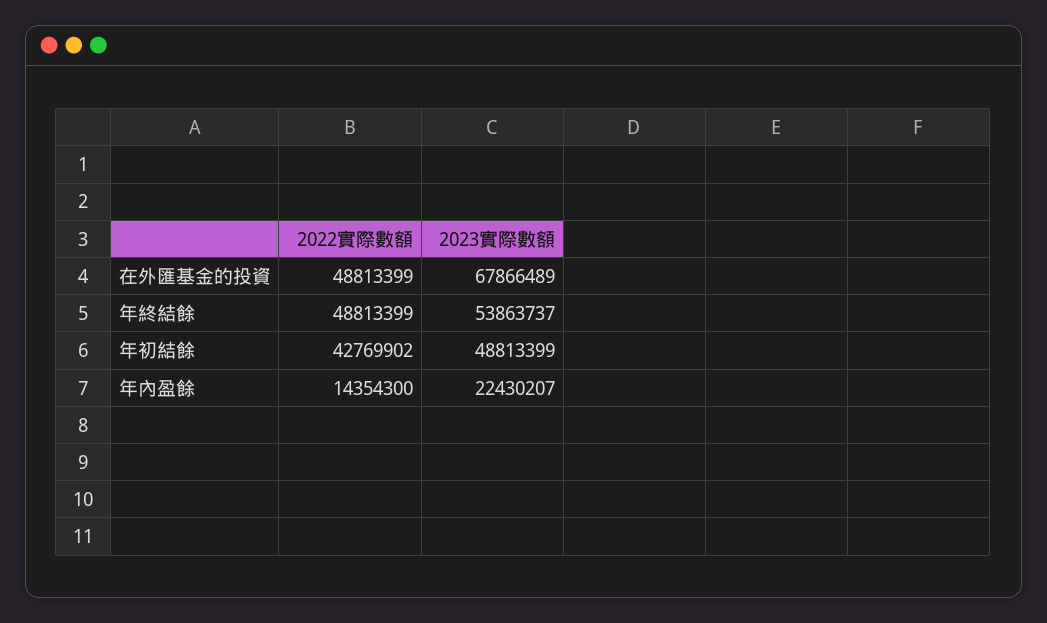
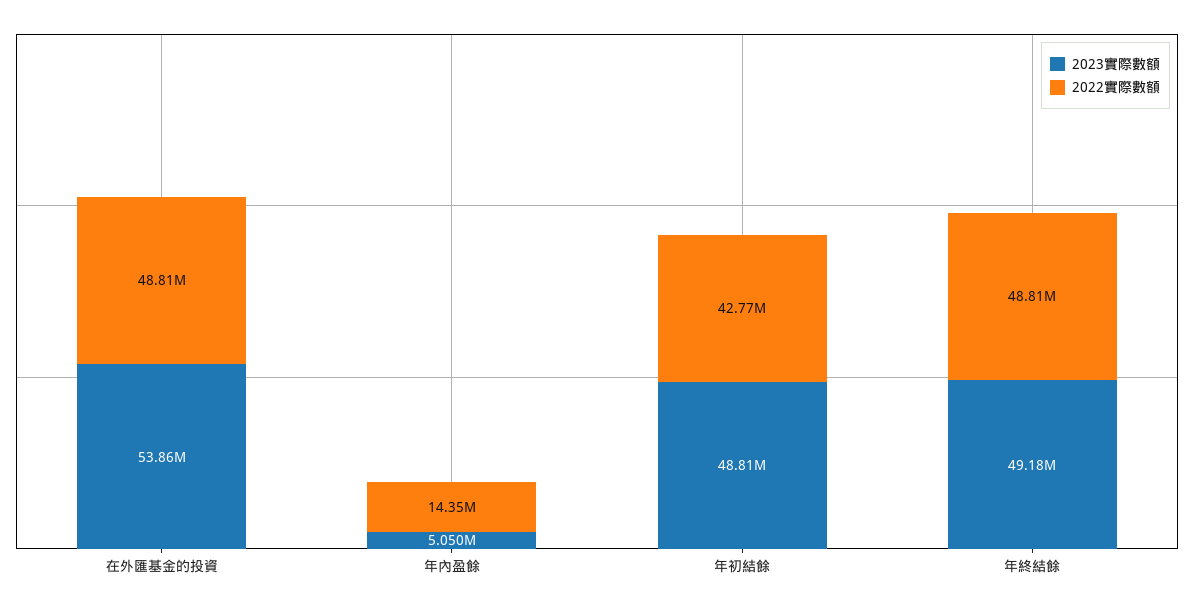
  {
    "2022實際數額": {
      "在外匯基金的投資": 48813399,
      "年終結餘": 48813399,
      "年初結餘": 42769902,
      "年內盈餘": 14354300
    },
    "2023實際數額": {
-     "在外匯基金的投資": 67866489,
+     "在外匯基金的投資": 53860000,
-     "年終結餘": 53863737,
+     "年終結餘": 49180000,
      "年初結餘": 48813399,
-     "年內盈餘": 22430207
+     "年內盈餘": 5050000
    }
  }

